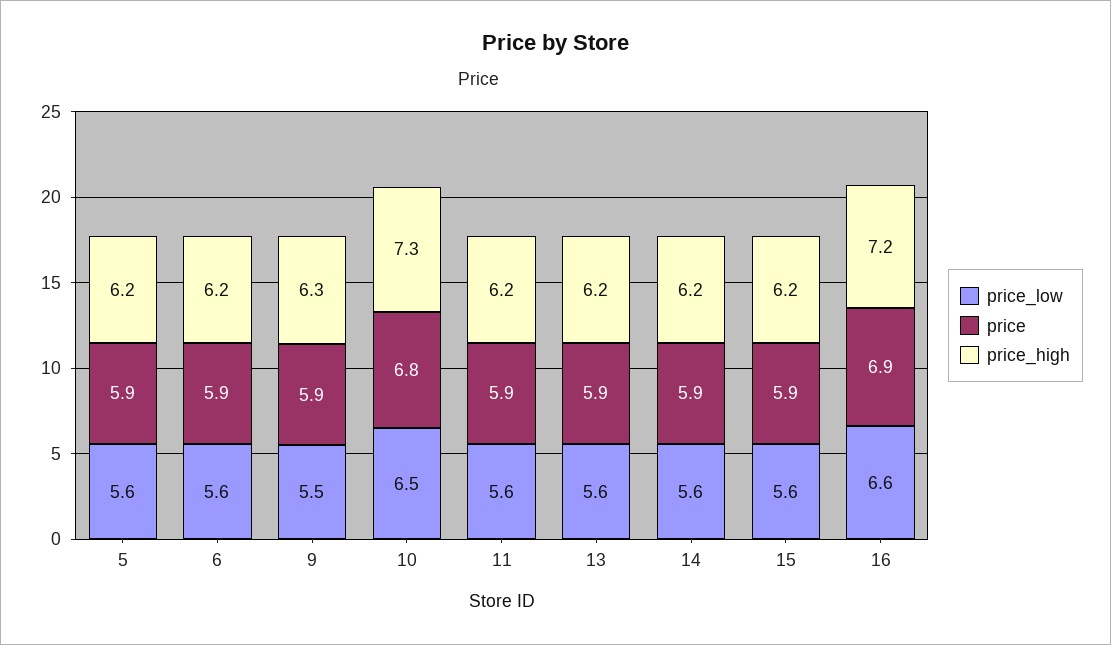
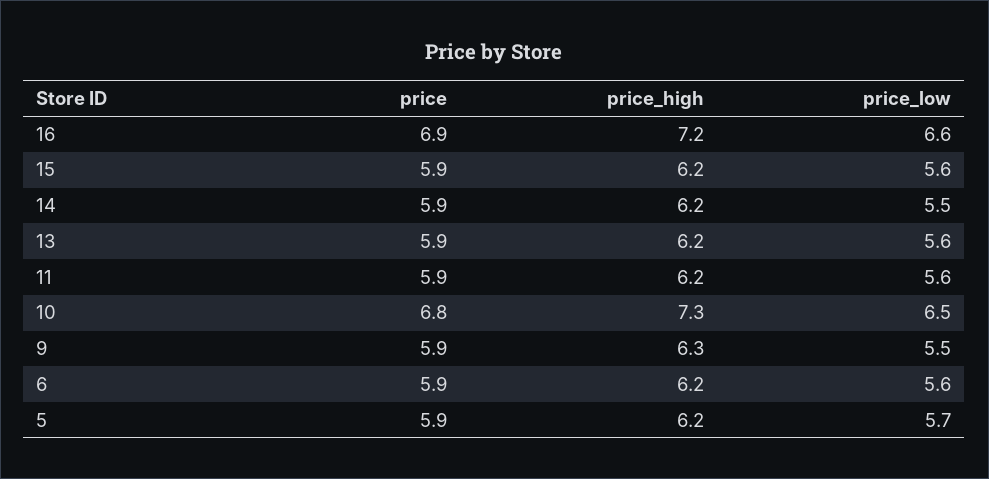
  {
    "price_low": {
-     "5": 5.6,
+     "5": 5.7,
      "6": 5.6,
      "9": 5.5,
      "10": 6.5,
      "11": 5.6,
      "13": 5.6,
-     "14": 5.6,
+     "14": 5.5,
      "15": 5.6,
      "16": 6.6
    },
    "price": {
      "5": 5.9,
      "6": 5.9,
      "9": 5.9,
      "10": 6.8,
      "11": 5.9,
      "13": 5.9,
      "14": 5.9,
      "15": 5.9,
      "16": 6.9
    },
    "price_high": {
      "5": 6.2,
      "6": 6.2,
      "9": 6.3,
      "10": 7.3,
      "11": 6.2,
      "13": 6.2,
      "14": 6.2,
      "15": 6.2,
      "16": 7.2
    }
  }

